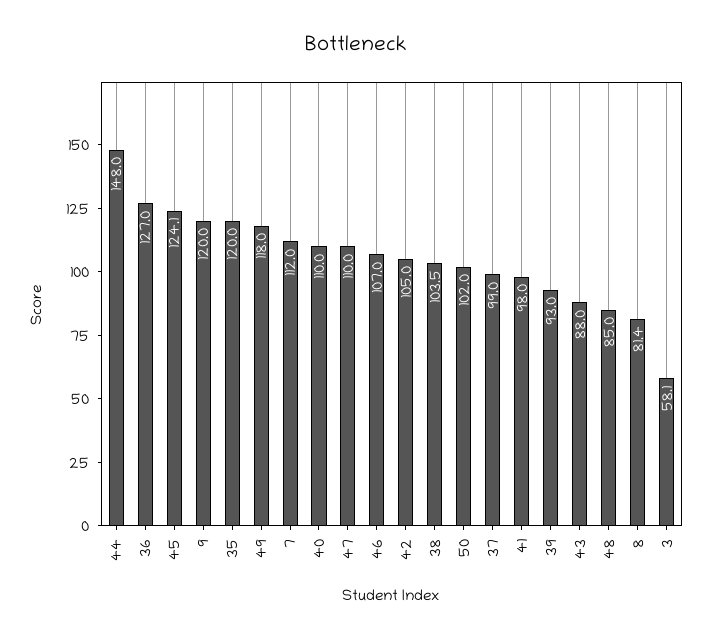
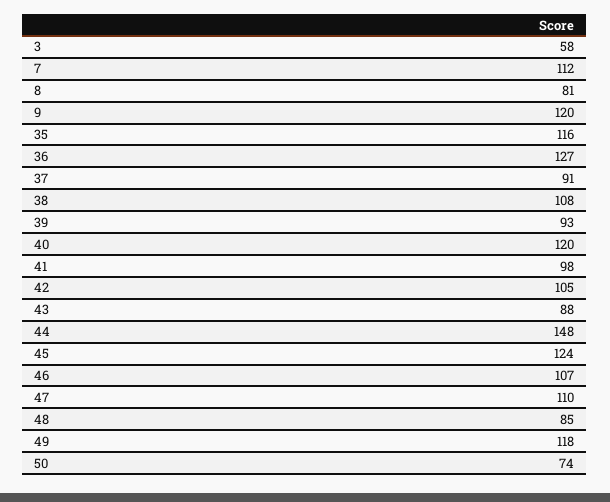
  {
    "44": 148,
    "36": 127,
    "45": 124.1,
    "9": 120,
-   "35": 120,
+   "35": 116,
    "49": 118,
    "7": 112,
-   "40": 110,
+   "40": 120,
    "47": 110,
    "46": 107,
    "42": 105,
-   "38": 103.5,
+   "38": 108,
-   "50": 102,
+   "50": 74,
-   "37": 99,
+   "37": 91,
    "41": 98,
    "39": 93,
    "43": 88,
    "48": 85,
    "8": 81.4,
    "3": 58.1
  }

